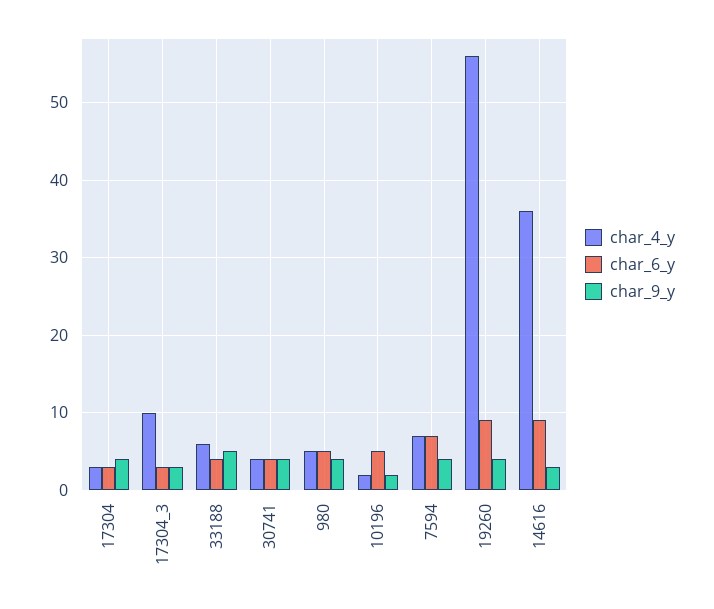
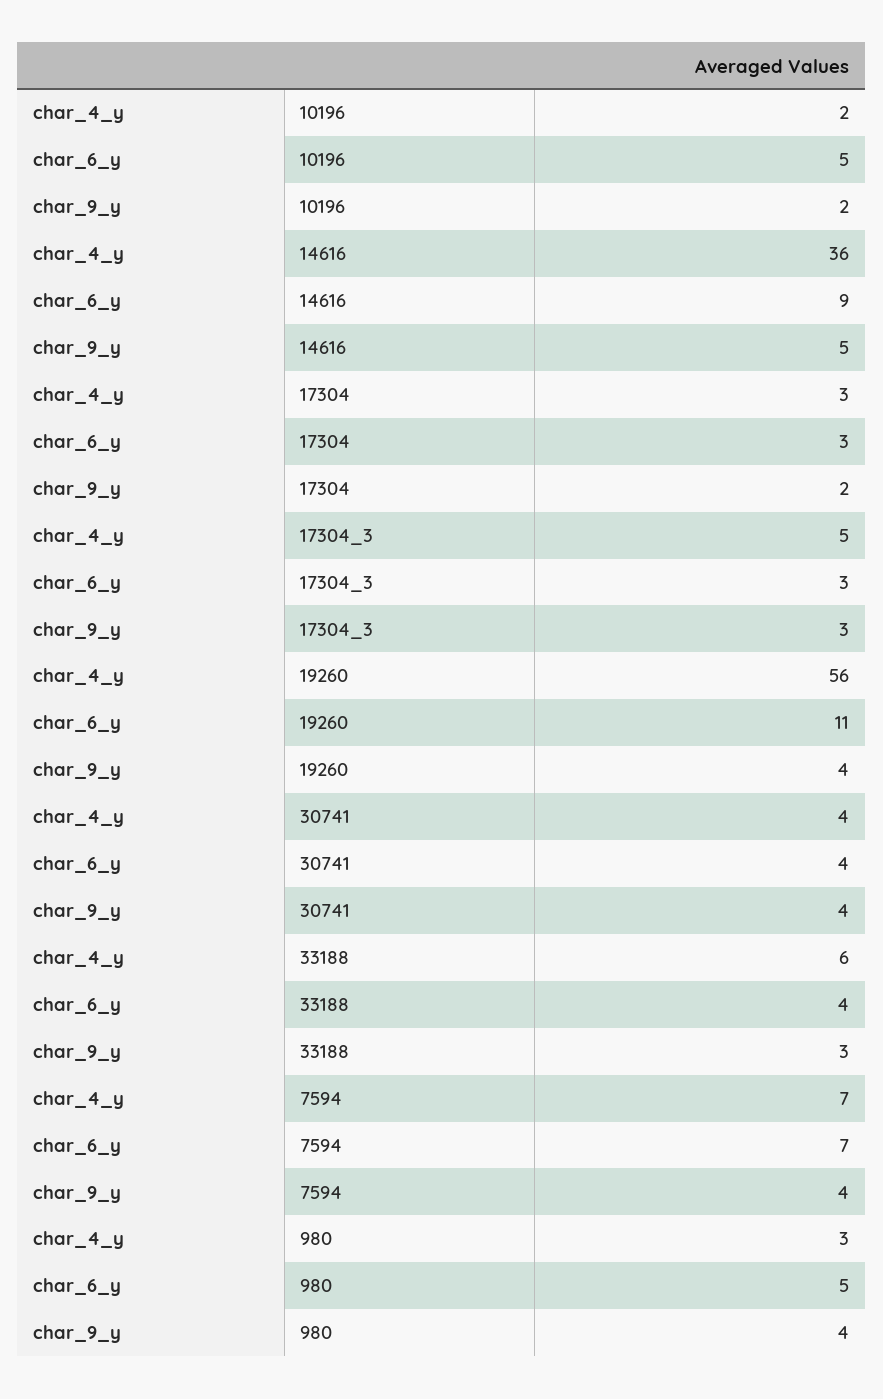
  {
    "char_4_y": {
      "17304": 3,
-     "17304_3": 10,
+     "17304_3": 5,
      "33188": 6,
      "30741": 4,
-     "980": 5,
+     "980": 3,
      "10196": 2,
      "7594": 7,
      "19260": 56,
      "14616": 36
    },
    "char_6_y": {
      "17304": 3,
      "17304_3": 3,
      "33188": 4,
      "30741": 4,
      "980": 5,
      "10196": 5,
      "7594": 7,
-     "19260": 9,
+     "19260": 11,
      "14616": 9
    },
    "char_9_y": {
-     "17304": 4,
+     "17304": 2,
      "17304_3": 3,
-     "33188": 5,
+     "33188": 3,
      "30741": 4,
      "980": 4,
      "10196": 2,
      "7594": 4,
      "19260": 4,
-     "14616": 3
+     "14616": 5
    }
  }

